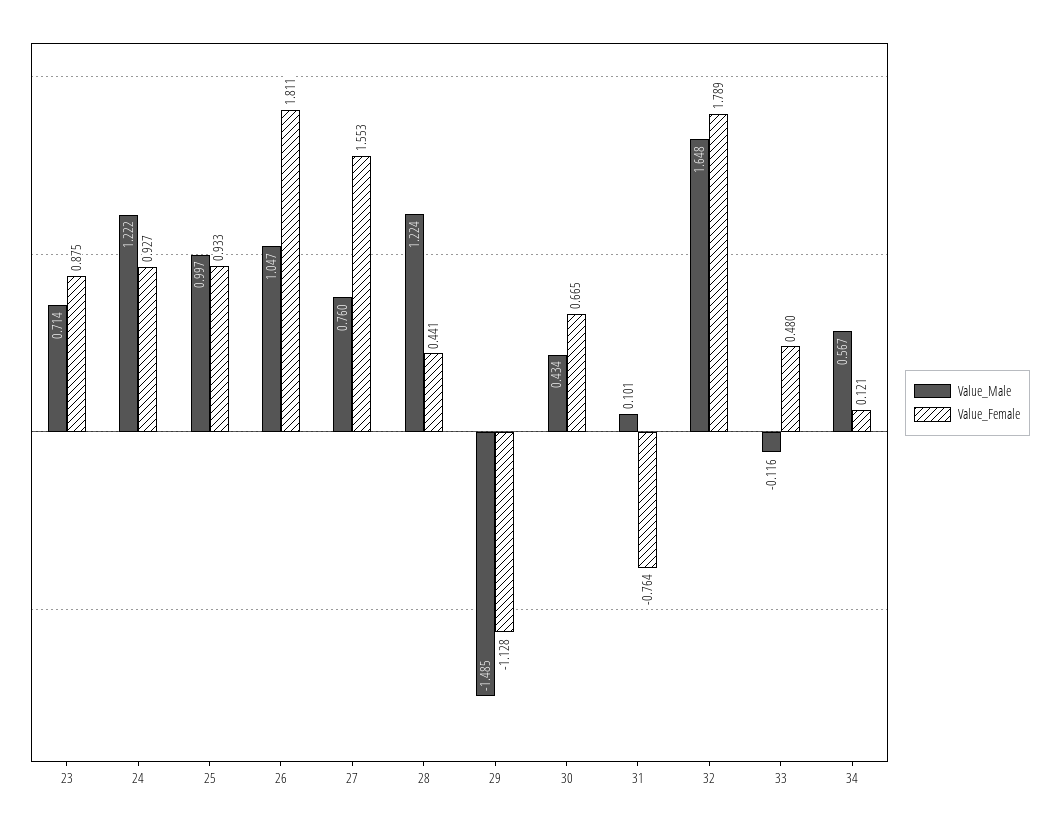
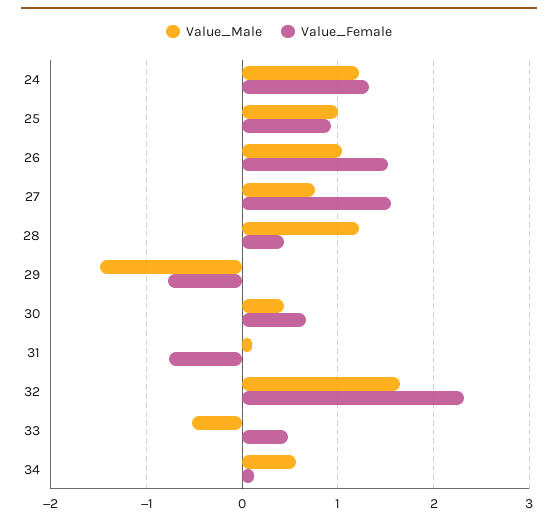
  {
    "Value_Male": {
-     "23": 0.714,
      "24": 1.222,
      "25": 0.997,
      "26": 1.047,
      "27": 0.76,
      "28": 1.224,
      "29": -1.485,
      "30": 0.434,
      "31": 0.101,
      "32": 1.648,
-     "33": -0.116,
+     "33": -0.5,
      "34": 0.567
    },
    "Value_Female": {
-     "23": 0.875,
-     "24": 0.927,
+     "24": 1.3,
      "25": 0.933,
-     "26": 1.811,
+     "26": 1.5,
      "27": 1.553,
      "28": 0.441,
-     "29": -1.128,
+     "29": -0.8,
      "30": 0.665,
      "31": -0.764,
-     "32": 1.789,
+     "32": 2.3,
      "33": 0.48,
      "34": 0.121
    }
  }

